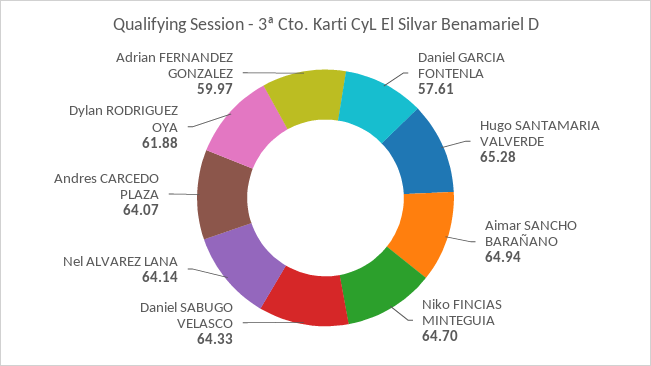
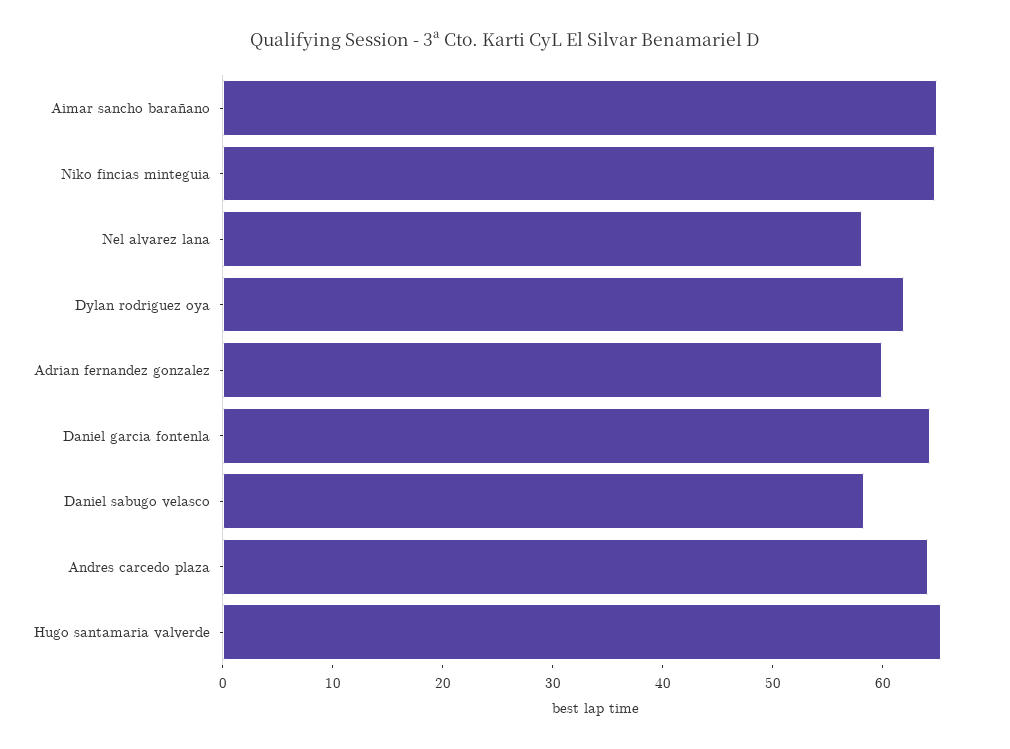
  {
-   "Daniel GARCIA FONTENLA": 57.61,
+   "Daniel GARCIA FONTENLA": 64,
    "Hugo SANTAMARIA VALVERDE": 65.28,
    "Aimar SANCHO BARAÑANO": 64.94,
    "Niko FINCIAS MINTEGUIA": 64.7,
-   "Daniel SABUGO VELASCO": 64.33,
+   "Daniel SABUGO VELASCO": 58,
-   "Nel ALVAREZ LANA": 64.14,
+   "Nel ALVAREZ LANA": 58,
    "Andres CARCEDO PLAZA": 64.07,
    "Dylan RODRIGUEZ OYA": 61.88,
    "Adrian FERNANDEZ GONZALEZ": 59.97
  }

